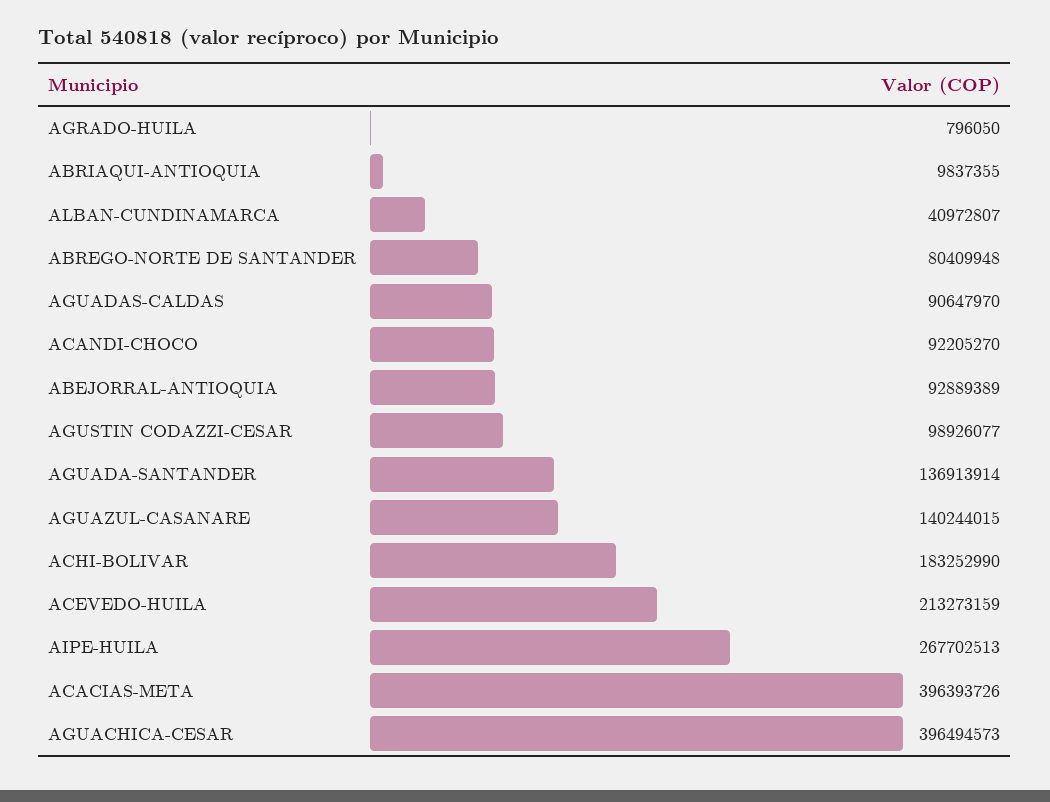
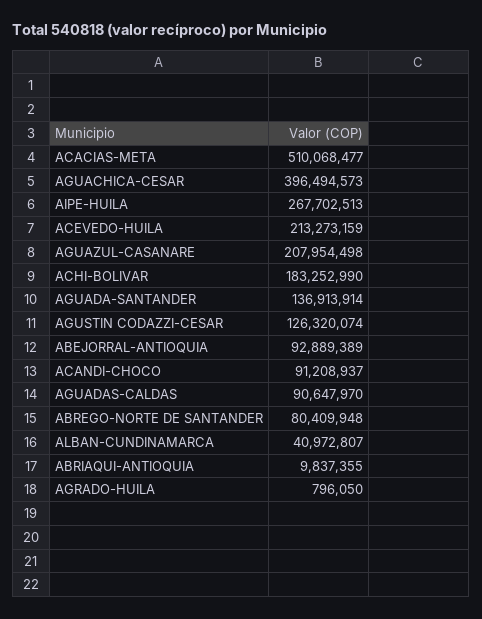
  {
    "AGRADO-HUILA": 796050,
    "ABRIAQUI-ANTIOQUIA": 9837355,
    "ALBAN-CUNDINAMARCA": 40972807,
    "ABREGO-NORTE DE SANTANDER": 80409948,
    "AGUADAS-CALDAS": 90647970,
-   "ACANDI-CHOCO": 92205270,
+   "ACANDI-CHOCO": 91208937,
    "ABEJORRAL-ANTIOQUIA": 92889389,
-   "AGUSTIN CODAZZI-CESAR": 98926077,
+   "AGUSTIN CODAZZI-CESAR": 126320074,
    "AGUADA-SANTANDER": 136913914,
-   "AGUAZUL-CASANARE": 140244015,
+   "AGUAZUL-CASANARE": 207954498,
    "ACHI-BOLIVAR": 183252990,
    "ACEVEDO-HUILA": 213273159,
    "AIPE-HUILA": 267702513,
-   "ACACIAS-META": 396393726,
+   "ACACIAS-META": 510068477,
    "AGUACHICA-CESAR": 396494573
  }

